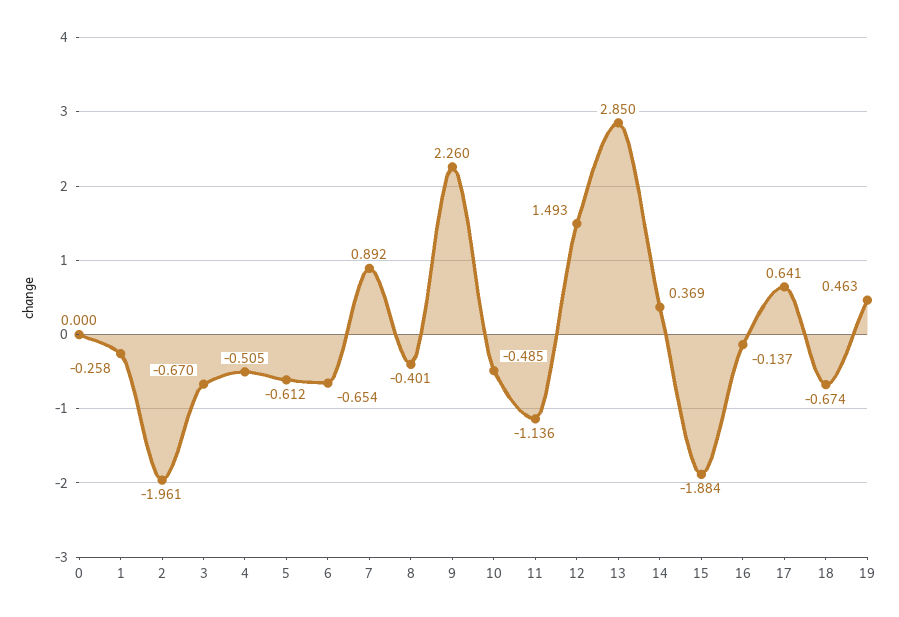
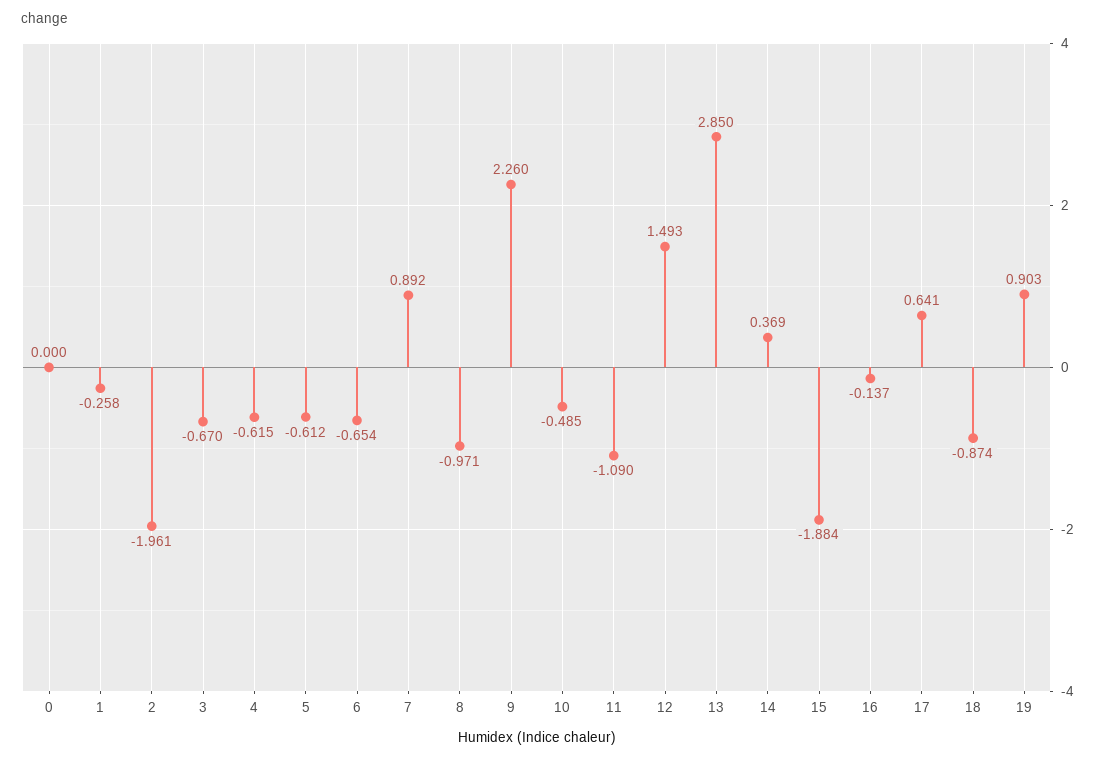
  {
    "0": 0,
    "1": -0.258,
    "2": -1.961,
    "3": -0.67,
-   "4": -0.505,
+   "4": -0.615,
    "5": -0.612,
    "6": -0.654,
    "7": 0.892,
-   "8": -0.401,
+   "8": -0.971,
    "9": 2.26,
    "10": -0.485,
-   "11": -1.136,
+   "11": -1.09,
    "12": 1.493,
    "13": 2.85,
    "14": 0.369,
    "15": -1.884,
    "16": -0.137,
    "17": 0.641,
-   "18": -0.674,
+   "18": -0.874,
-   "19": 0.463
+   "19": 0.903
  }

